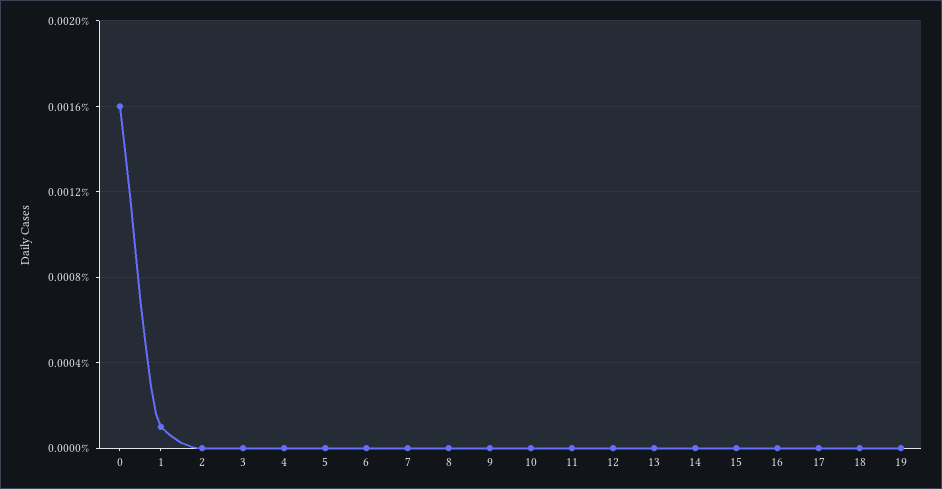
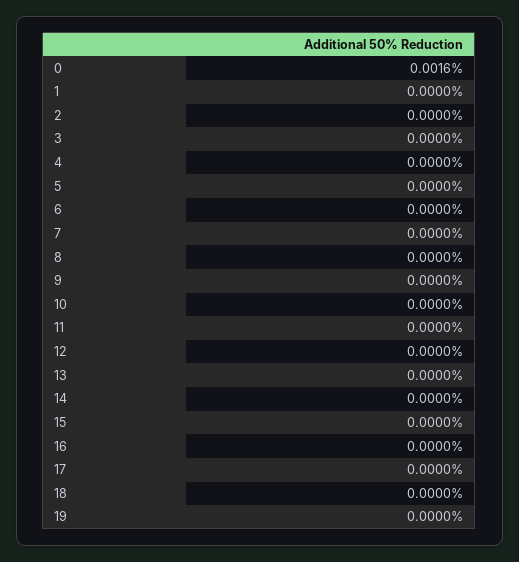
  {
    "0": 0.0016,
-   "1": 0.0001,
+   "1": 0,
    "2": 0,
    "3": 0,
    "4": 0,
    "5": 0,
    "6": 0,
    "7": 0,
    "8": 0,
    "9": 0,
    "10": 0,
    "11": 0,
    "12": 0,
    "13": 0,
    "14": 0,
    "15": 0,
    "16": 0,
    "17": 0,
    "18": 0,
    "19": 0
  }

